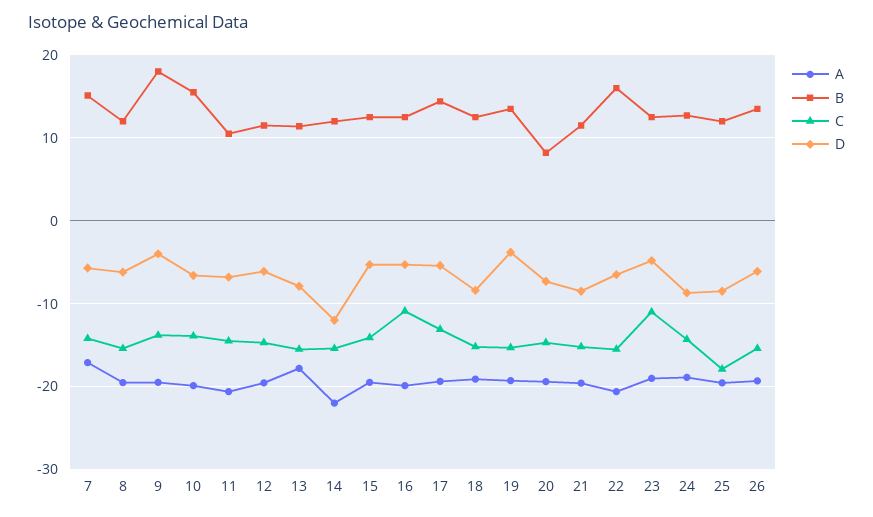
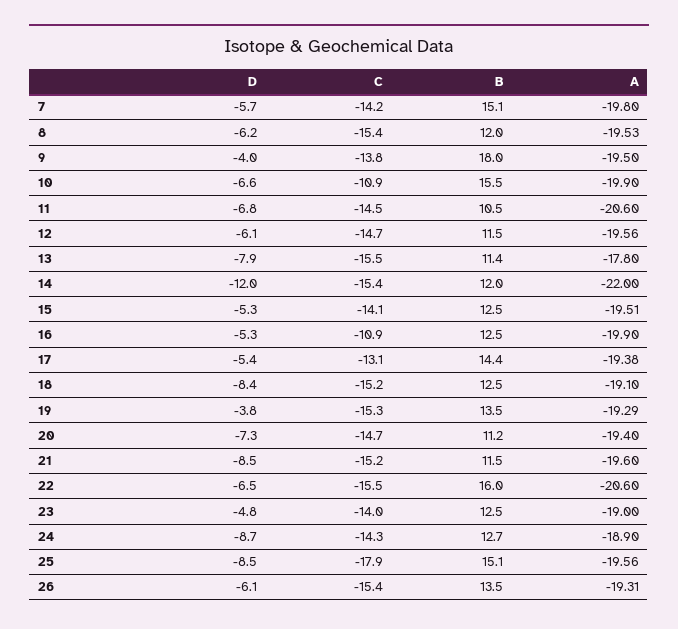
  {
    "A": {
-     "7": -17,
+     "7": -19.8,
      "8": -19.53,
      "9": -19.5,
      "10": -19.9,
      "11": -20.6,
      "12": -19.56,
      "13": -17.8,
      "14": -22,
      "15": -19.51,
      "16": -19.9,
      "17": -19.38,
      "18": -19.1,
      "19": -19.29,
      "20": -19.4,
      "21": -19.6,
      "22": -20.6,
      "23": -19,
      "24": -18.9,
      "25": -19.56,
      "26": -19.31
    },
    "B": {
      "7": 15.1,
      "8": 12,
      "9": 18,
      "10": 15.5,
      "11": 10.5,
      "12": 11.5,
      "13": 11.4,
      "14": 12,
      "15": 12.5,
      "16": 12.5,
      "17": 14.4,
      "18": 12.5,
      "19": 13.5,
-     "20": 8,
+     "20": 11.2,
      "21": 11.5,
      "22": 16,
      "23": 12.5,
      "24": 12.7,
-     "25": 12,
+     "25": 15.1,
      "26": 13.5
    },
    "C": {
      "7": -14.2,
      "8": -15.4,
      "9": -13.8,
-     "10": -14,
+     "10": -10.9,
      "11": -14.5,
      "12": -14.7,
      "13": -15.5,
      "14": -15.4,
      "15": -14.1,
      "16": -10.9,
      "17": -13.1,
      "18": -15.2,
      "19": -15.3,
      "20": -14.7,
      "21": -15.2,
      "22": -15.5,
-     "23": -11,
+     "23": -14,
      "24": -14.3,
      "25": -17.9,
      "26": -15.4
    },
    "D": {
      "7": -5.7,
      "8": -6.2,
      "9": -4,
      "10": -6.6,
      "11": -6.8,
      "12": -6.1,
      "13": -7.9,
      "14": -12,
      "15": -5.3,
      "16": -5.3,
      "17": -5.4,
      "18": -8.4,
      "19": -3.8,
      "20": -7.3,
      "21": -8.5,
      "22": -6.5,
      "23": -4.8,
      "24": -8.7,
      "25": -8.5,
      "26": -6.1
    }
  }

